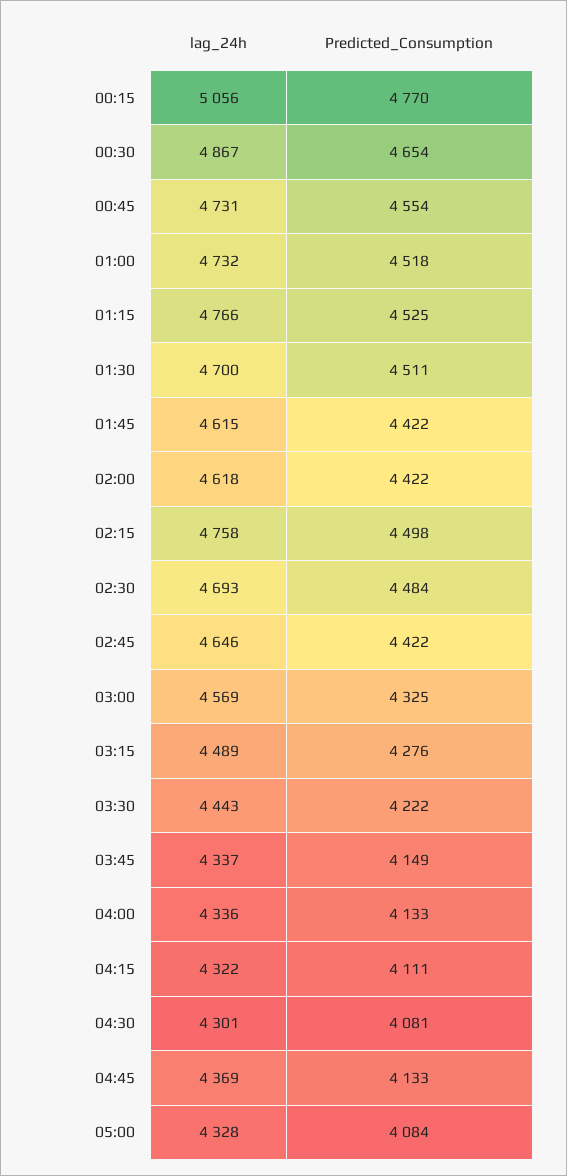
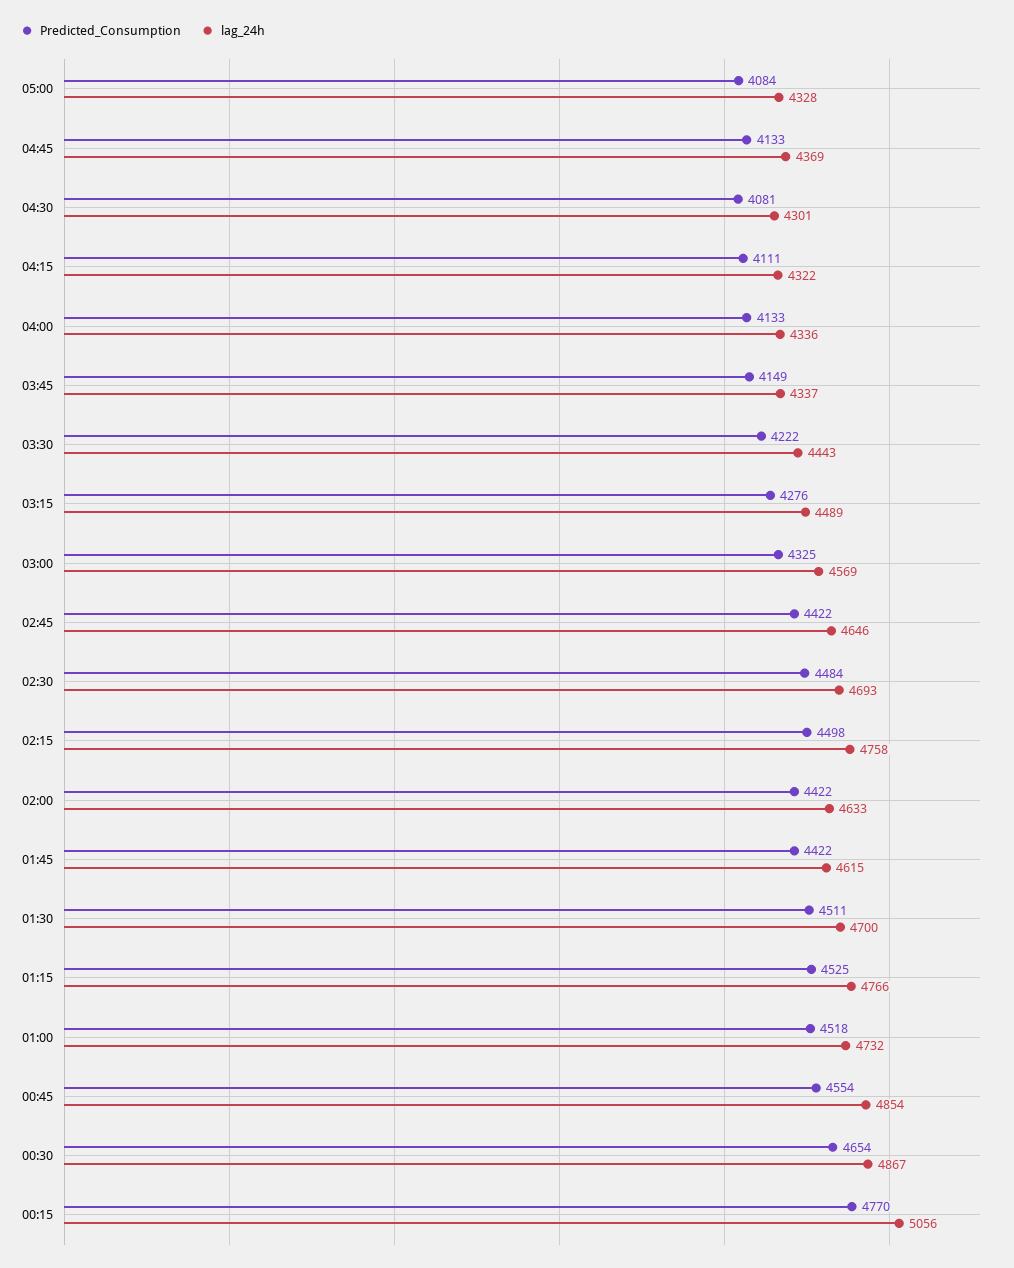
  {
    "lag_24h": {
      "00:15": 5056,
      "00:30": 4867,
-     "00:45": 4731,
+     "00:45": 4854,
      "01:00": 4732,
      "01:15": 4766,
      "01:30": 4700,
      "01:45": 4615,
-     "02:00": 4618,
+     "02:00": 4633,
      "02:15": 4758,
      "02:30": 4693,
      "02:45": 4646,
      "03:00": 4569,
      "03:15": 4489,
      "03:30": 4443,
      "03:45": 4337,
      "04:00": 4336,
      "04:15": 4322,
      "04:30": 4301,
      "04:45": 4369,
      "05:00": 4328
    },
    "Predicted_Consumption": {
      "00:15": 4770,
      "00:30": 4654,
      "00:45": 4554,
      "01:00": 4518,
      "01:15": 4525,
      "01:30": 4511,
      "01:45": 4422,
      "02:00": 4422,
      "02:15": 4498,
      "02:30": 4484,
      "02:45": 4422,
      "03:00": 4325,
      "03:15": 4276,
      "03:30": 4222,
      "03:45": 4149,
      "04:00": 4133,
      "04:15": 4111,
      "04:30": 4081,
      "04:45": 4133,
      "05:00": 4084
    }
  }

